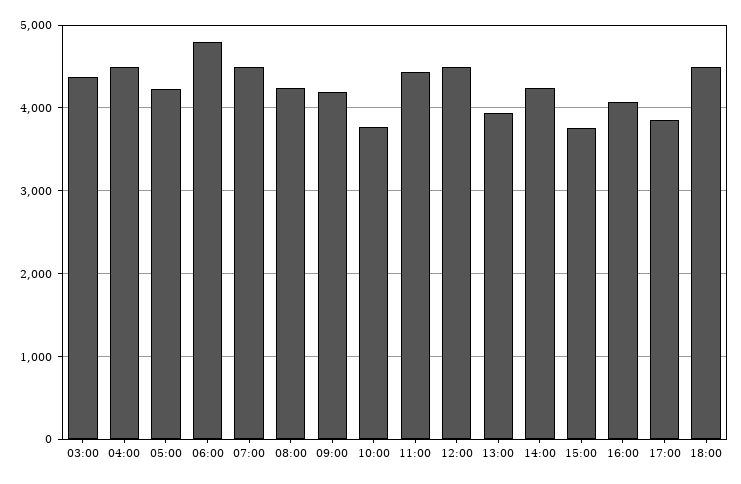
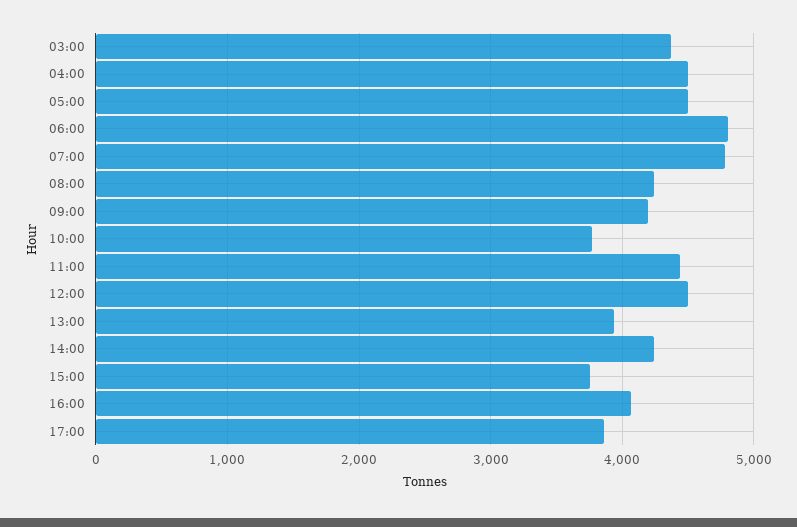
  {
    "03:00": 4400,
    "04:00": 4500,
-   "05:00": 4200,
+   "05:00": 4500,
    "06:00": 4800,
-   "07:00": 4500,
+   "07:00": 4800,
    "08:00": 4200,
    "09:00": 4200,
    "10:00": 3800,
    "11:00": 4400,
    "12:00": 4500,
    "13:00": 3900,
    "14:00": 4200,
    "15:00": 3800,
    "16:00": 4100,
-   "17:00": 3900,
+   "17:00": 3900
-   "18:00": 4500
  }

